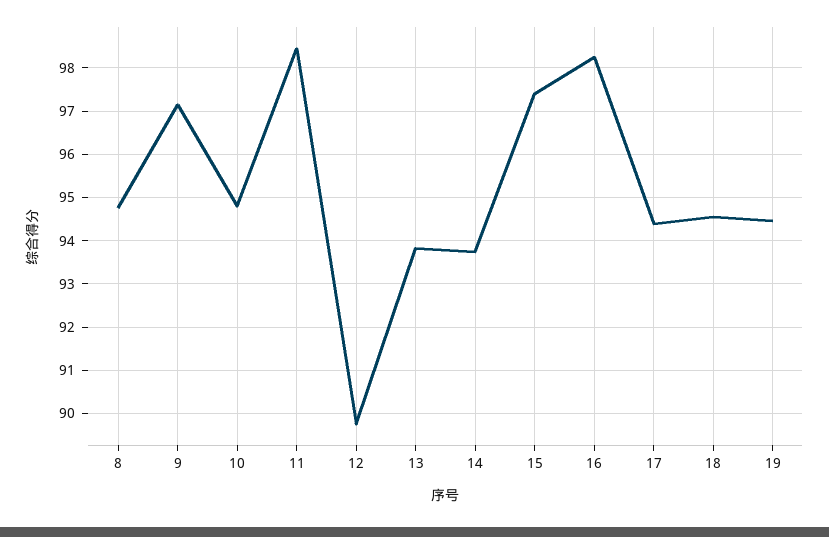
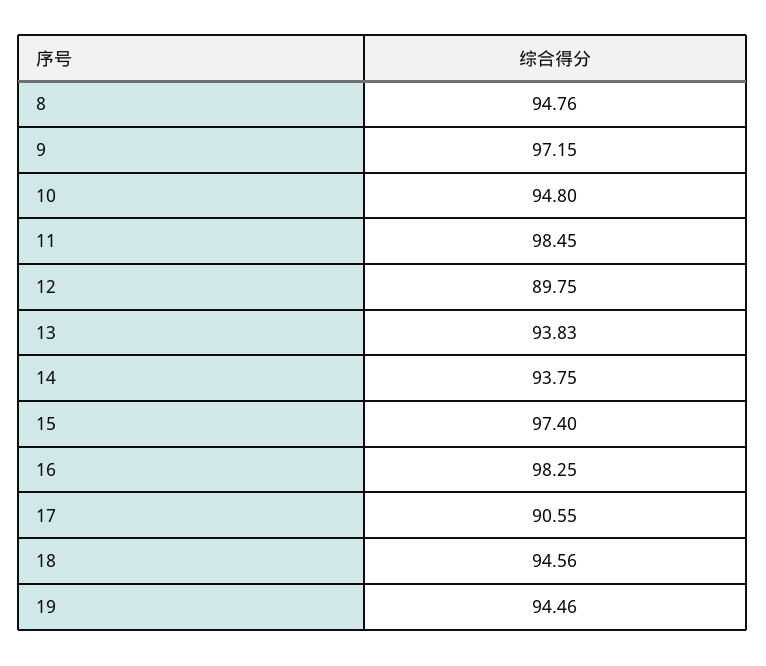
  {
    "8": 94.76,
    "9": 97.15,
    "10": 94.8,
    "11": 98.45,
    "12": 89.75,
    "13": 93.83,
    "14": 93.75,
    "15": 97.4,
    "16": 98.25,
-   "17": 94.4,
+   "17": 90.55,
    "18": 94.56,
    "19": 94.46
  }

